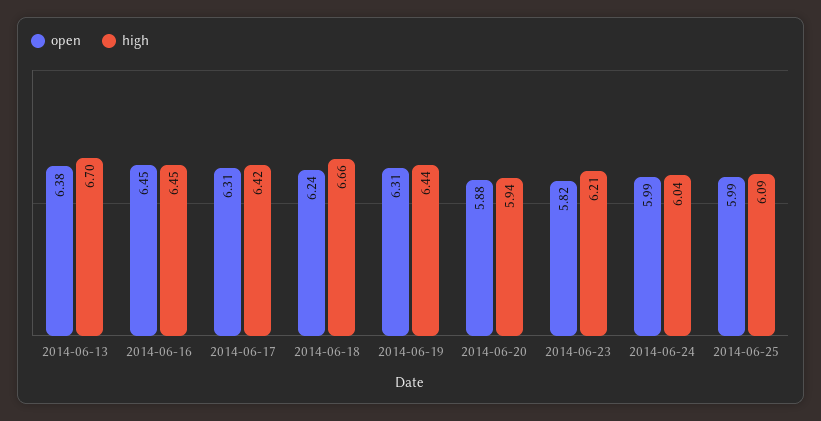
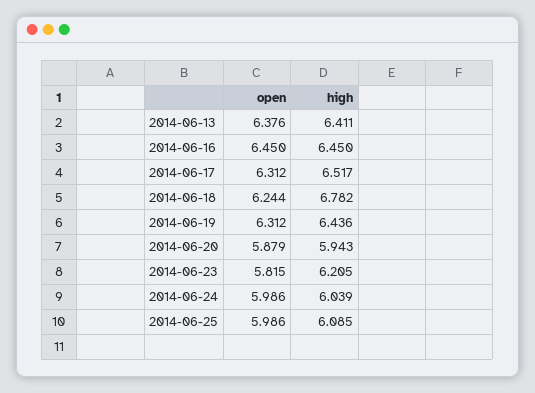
  {
    "open": {
      "2014-06-13": 6.376,
      "2014-06-16": 6.45,
      "2014-06-17": 6.312,
      "2014-06-18": 6.244,
      "2014-06-19": 6.312,
      "2014-06-20": 5.879,
      "2014-06-23": 5.815,
      "2014-06-24": 5.986,
      "2014-06-25": 5.986
    },
    "high": {
-     "2014-06-13": 6.7,
+     "2014-06-13": 6.411,
      "2014-06-16": 6.45,
-     "2014-06-17": 6.42,
+     "2014-06-17": 6.517,
-     "2014-06-18": 6.66,
+     "2014-06-18": 6.782,
      "2014-06-19": 6.436,
      "2014-06-20": 5.943,
      "2014-06-23": 6.205,
      "2014-06-24": 6.039,
      "2014-06-25": 6.085
    }
  }

